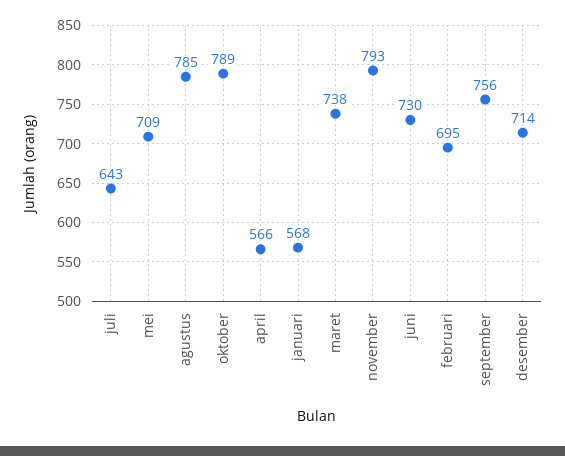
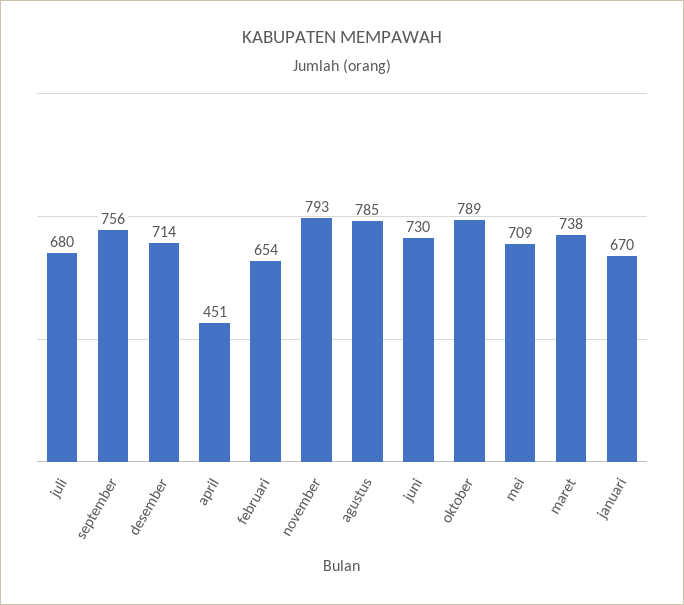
  {
-   "juli": 643,
+   "juli": 680,
    "mei": 709,
    "agustus": 785,
    "oktober": 789,
-   "april": 566,
+   "april": 451,
-   "januari": 568,
+   "januari": 670,
    "maret": 738,
    "november": 793,
    "juni": 730,
-   "februari": 695,
+   "februari": 654,
    "september": 756,
    "desember": 714
  }

